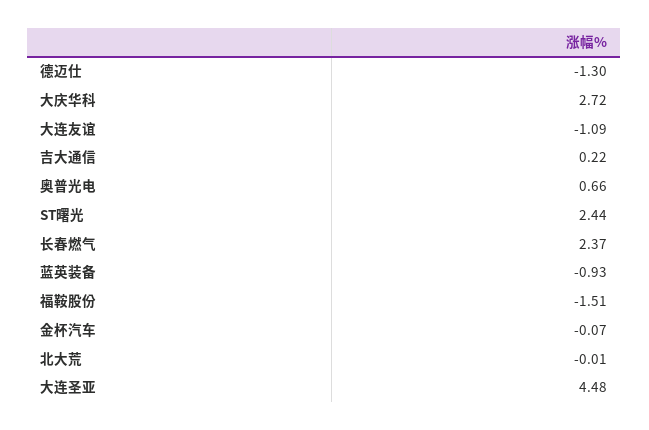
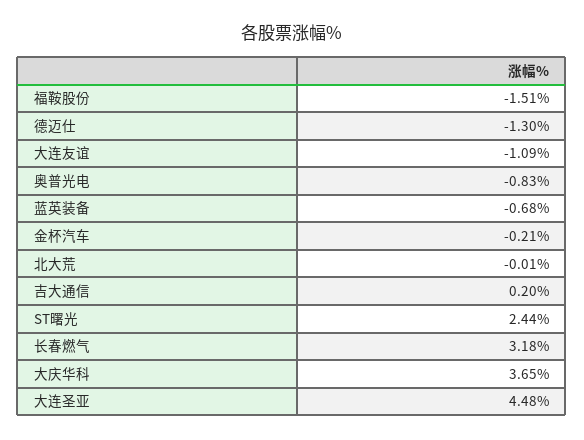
  {
    "德迈仕": -1.3,
-   "大庆华科": 2.72,
+   "大庆华科": 3.65,
    "大连友谊": -1.09,
-   "吉大通信": 0.22,
+   "吉大通信": 0.2,
-   "奥普光电": 0.66,
+   "奥普光电": -0.83,
    "ST曙光": 2.44,
-   "长春燃气": 2.37,
+   "长春燃气": 3.18,
-   "蓝英装备": -0.93,
+   "蓝英装备": -0.68,
    "福鞍股份": -1.51,
-   "金杯汽车": -0.07,
+   "金杯汽车": -0.21,
    "北大荒": -0.01,
    "大连圣亚": 4.48
  }

